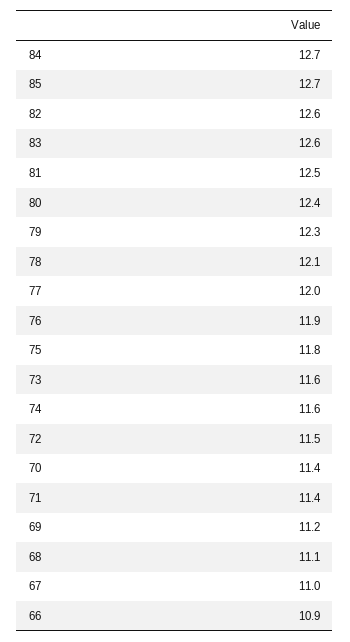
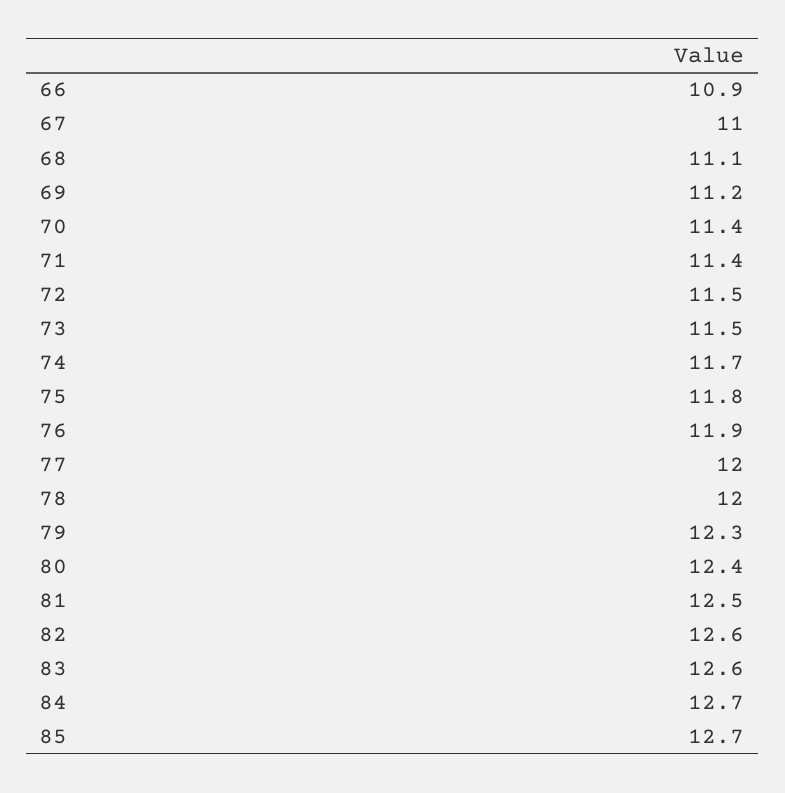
  {
    "84": 12.7,
    "85": 12.7,
    "82": 12.6,
    "83": 12.6,
    "81": 12.5,
    "80": 12.4,
    "79": 12.3,
-   "78": 12.1,
+   "78": 12,
    "77": 12,
    "76": 11.9,
    "75": 11.8,
-   "73": 11.6,
+   "73": 11.5,
-   "74": 11.6,
+   "74": 11.7,
    "72": 11.5,
    "70": 11.4,
    "71": 11.4,
    "69": 11.2,
    "68": 11.1,
    "67": 11,
    "66": 10.9
  }

